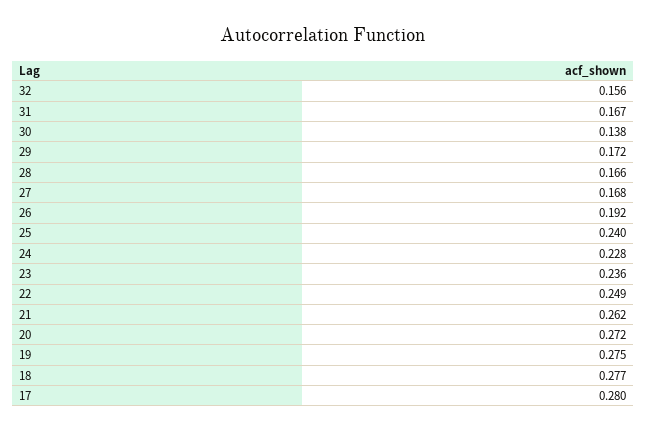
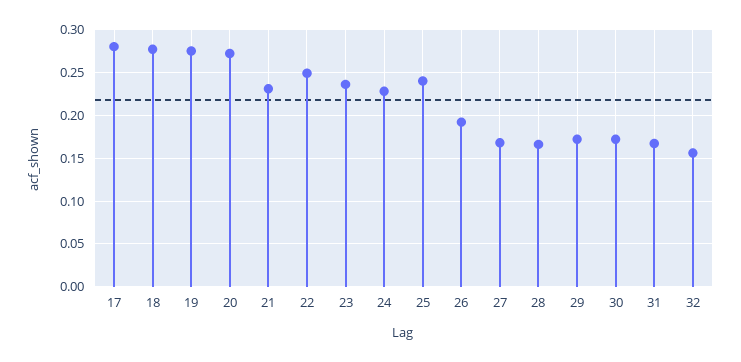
  {
    "32": 0.156,
    "31": 0.167,
-   "30": 0.138,
+   "30": 0.17,
    "29": 0.172,
    "28": 0.166,
    "27": 0.168,
    "26": 0.192,
    "25": 0.24,
    "24": 0.228,
    "23": 0.236,
    "22": 0.249,
-   "21": 0.262,
+   "21": 0.23,
    "20": 0.272,
    "19": 0.275,
    "18": 0.277,
    "17": 0.28
  }

